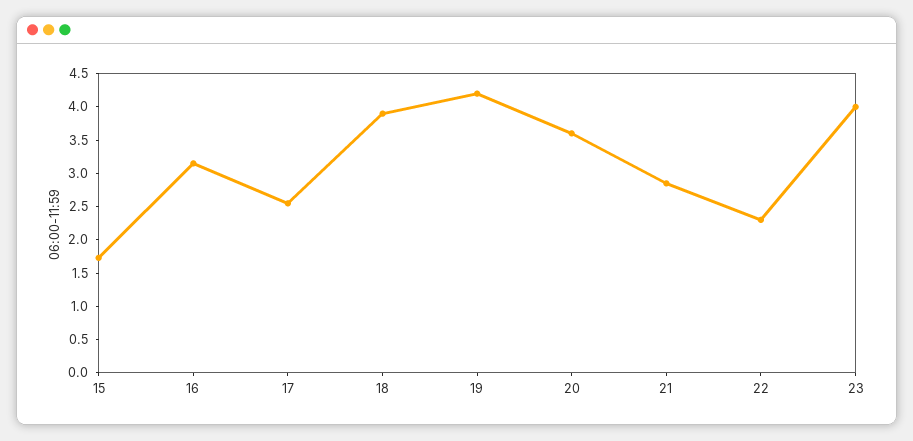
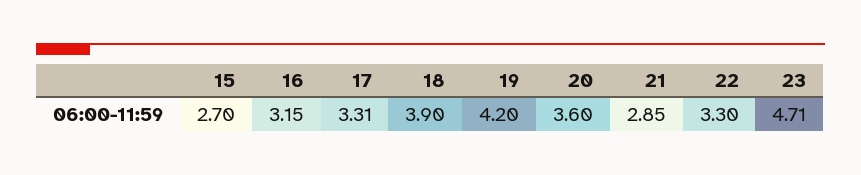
  {
-   "15": 1.75,
+   "15": 2.7,
    "16": 3.15,
-   "17": 2.5,
+   "17": 3.31,
    "18": 3.9,
    "19": 4.2,
    "20": 3.6,
    "21": 2.85,
-   "22": 2.25,
+   "22": 3.3,
-   "23": 4
+   "23": 4.71
  }

